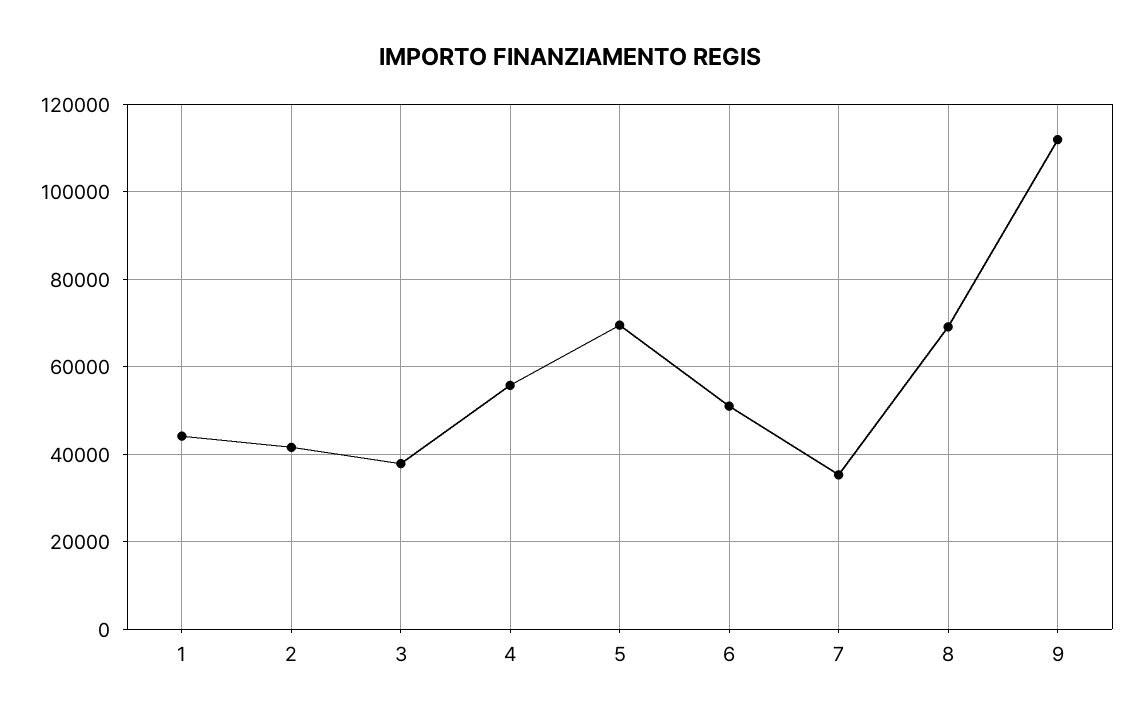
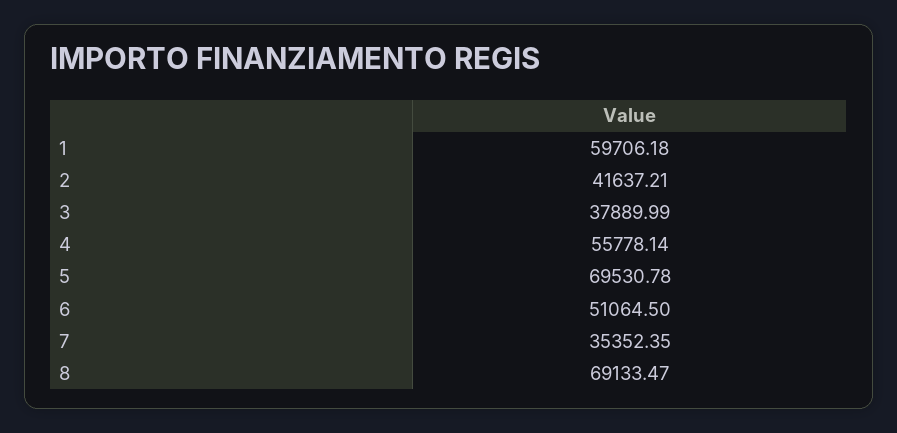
  {
-   "1": 44000,
+   "1": 59706.18,
    "2": 41637.21,
    "3": 37889.99,
    "4": 55778.14,
    "5": 69530.78,
    "6": 51064.5,
    "7": 35352.35,
-   "8": 69133.47,
+   "8": 69133.47
-   "9": 112000
  }

